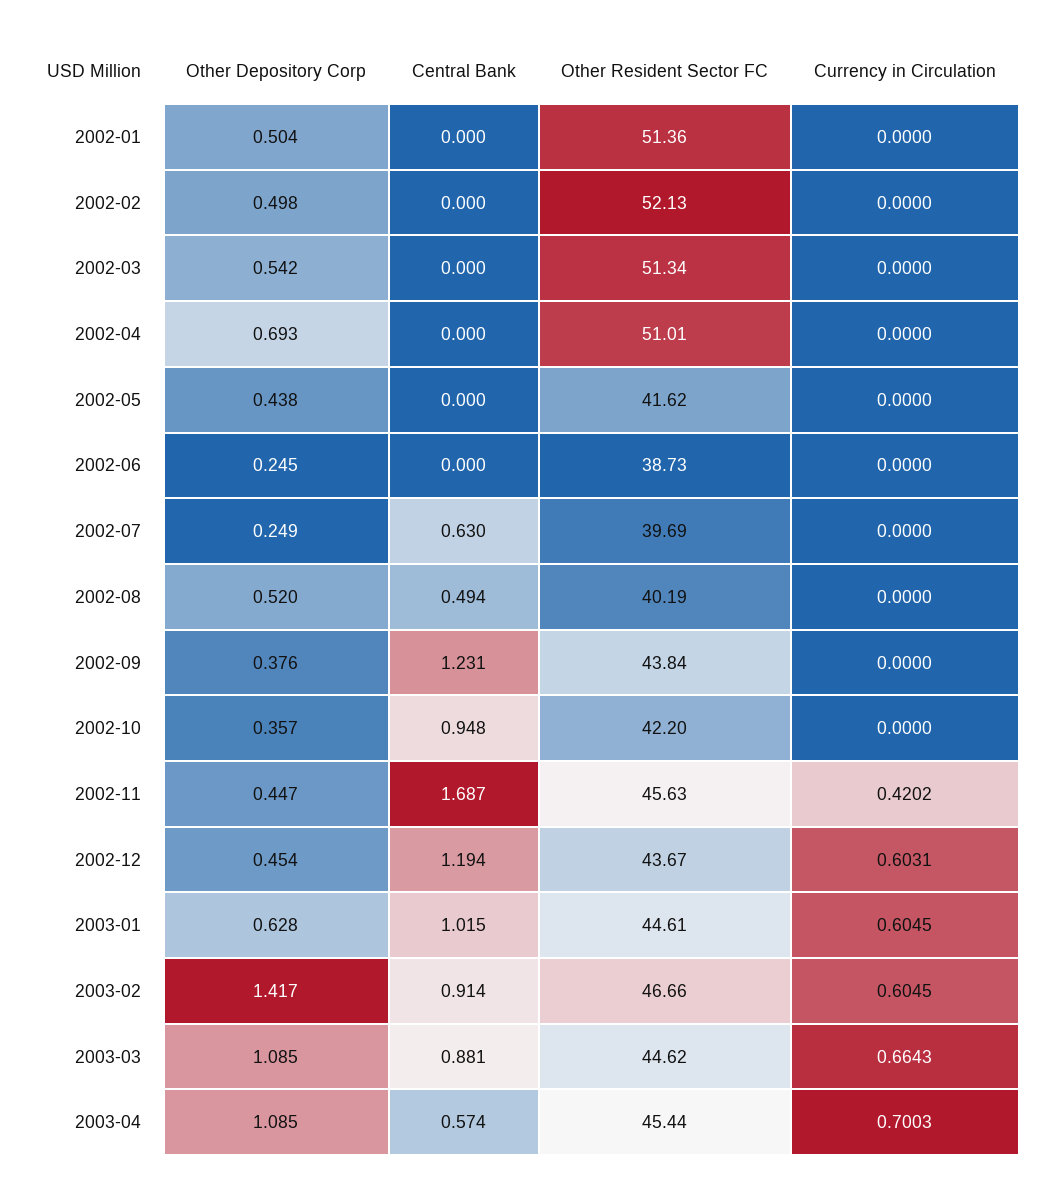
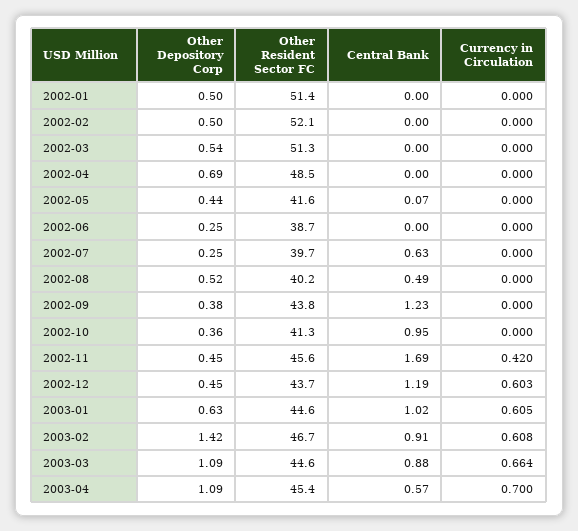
  {
    "Other Depository Corp": {
      "2002-01": 0.504,
      "2002-02": 0.498,
      "2002-03": 0.542,
      "2002-04": 0.693,
      "2002-05": 0.438,
      "2002-06": 0.245,
      "2002-07": 0.249,
      "2002-08": 0.52,
      "2002-09": 0.376,
      "2002-10": 0.357,
      "2002-11": 0.447,
      "2002-12": 0.454,
      "2003-01": 0.628,
      "2003-02": 1.417,
      "2003-03": 1.085,
      "2003-04": 1.085
    },
    "Central Bank": {
      "2002-01": 0,
      "2002-02": 0,
      "2002-03": 0,
      "2002-04": 0,
-     "2002-05": 0,
+     "2002-05": 0.07,
      "2002-06": 0,
      "2002-07": 0.63,
      "2002-08": 0.494,
      "2002-09": 1.231,
      "2002-10": 0.948,
      "2002-11": 1.687,
      "2002-12": 1.194,
      "2003-01": 1.015,
      "2003-02": 0.914,
      "2003-03": 0.881,
      "2003-04": 0.574
    },
    "Other Resident Sector FC": {
      "2002-01": 51.36,
      "2002-02": 52.13,
      "2002-03": 51.34,
-     "2002-04": 51.01,
+     "2002-04": 48.5,
      "2002-05": 41.62,
      "2002-06": 38.73,
      "2002-07": 39.69,
      "2002-08": 40.19,
      "2002-09": 43.84,
-     "2002-10": 42.2,
+     "2002-10": 41.3,
      "2002-11": 45.63,
      "2002-12": 43.67,
      "2003-01": 44.61,
      "2003-02": 46.66,
      "2003-03": 44.62,
      "2003-04": 45.44
    },
    "Currency in Circulation": {
      "2002-01": 0,
      "2002-02": 0,
      "2002-03": 0,
      "2002-04": 0,
      "2002-05": 0,
      "2002-06": 0,
      "2002-07": 0,
      "2002-08": 0,
      "2002-09": 0,
      "2002-10": 0,
      "2002-11": 0.4202,
      "2002-12": 0.6031,
      "2003-01": 0.6045,
-     "2003-02": 0.6045,
+     "2003-02": 0.608,
      "2003-03": 0.6643,
      "2003-04": 0.7003
    }
  }

